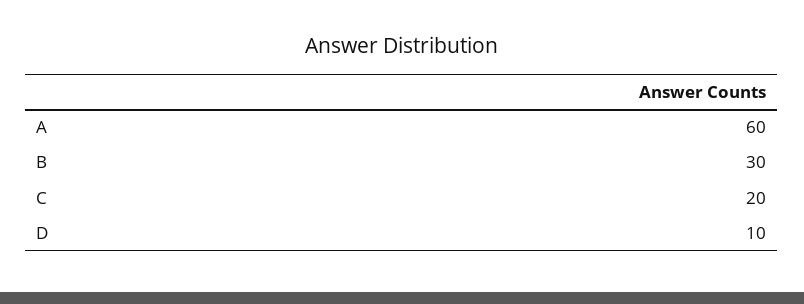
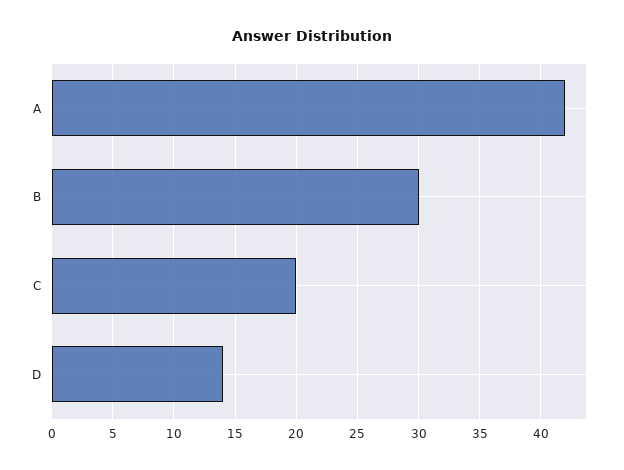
  {
-   "A": 60,
+   "A": 42,
    "B": 30,
    "C": 20,
-   "D": 10
+   "D": 14
  }

